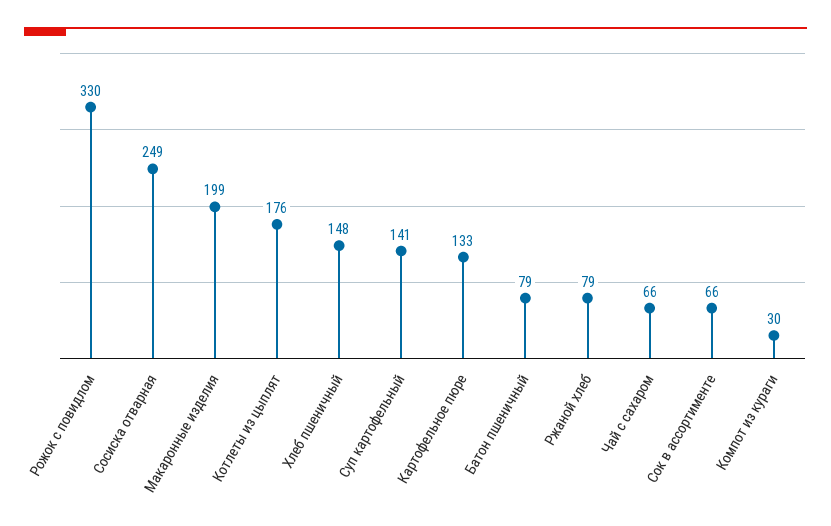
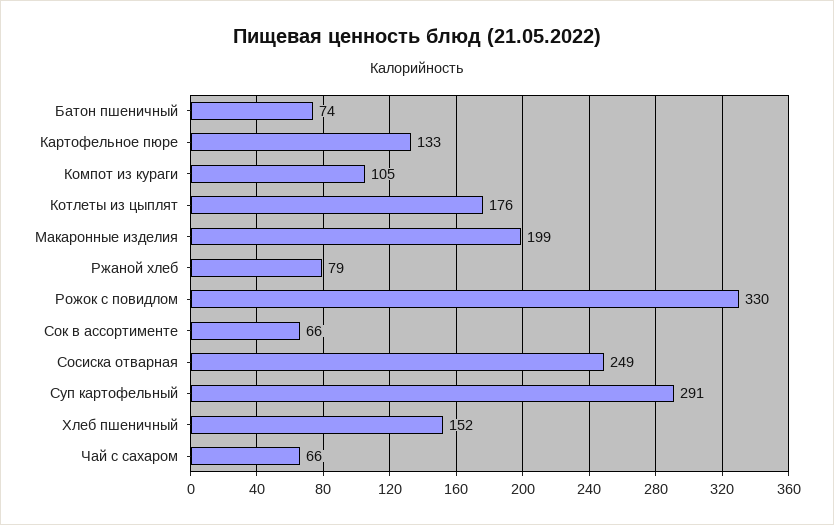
  {
    "Рожок с повидлом": 330,
    "Сосиска отварная": 249,
    "Макаронные изделия": 199,
    "Котлеты из цыплят": 176,
-   "Хлеб пшеничный": 148,
+   "Хлеб пшеничный": 152,
-   "Суп картофельный": 141,
+   "Суп картофельный": 291,
    "Картофельное пюре": 133,
-   "Батон пшеничный": 79,
+   "Батон пшеничный": 74,
    "Ржаной хлеб": 79,
    "Чай с сахаром": 66,
    "Сок в ассортименте": 66,
-   "Компот из кураги": 30
+   "Компот из кураги": 105
  }

